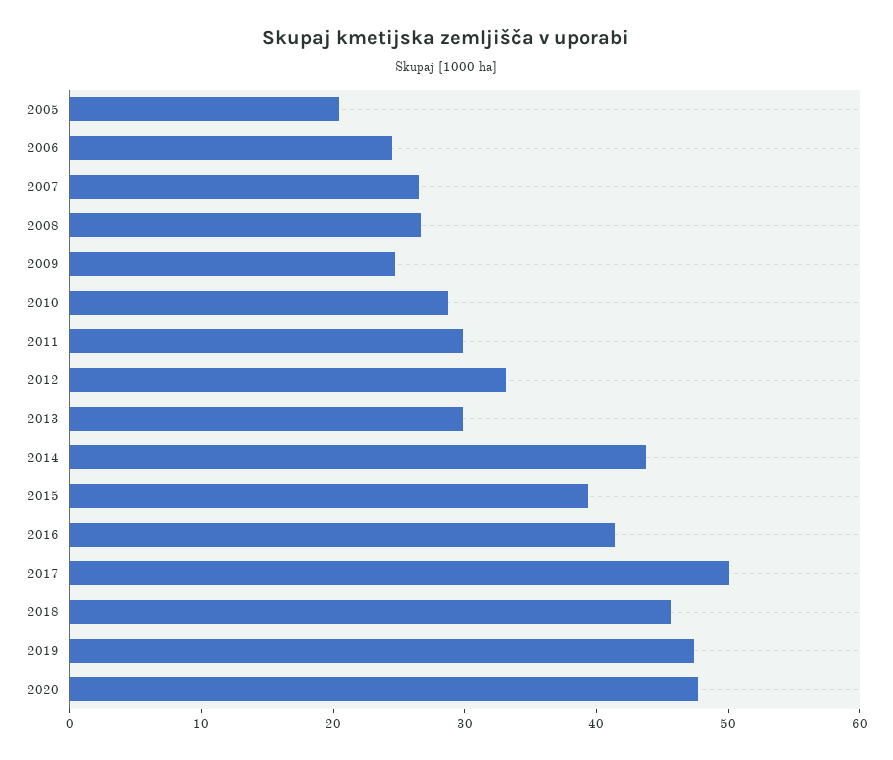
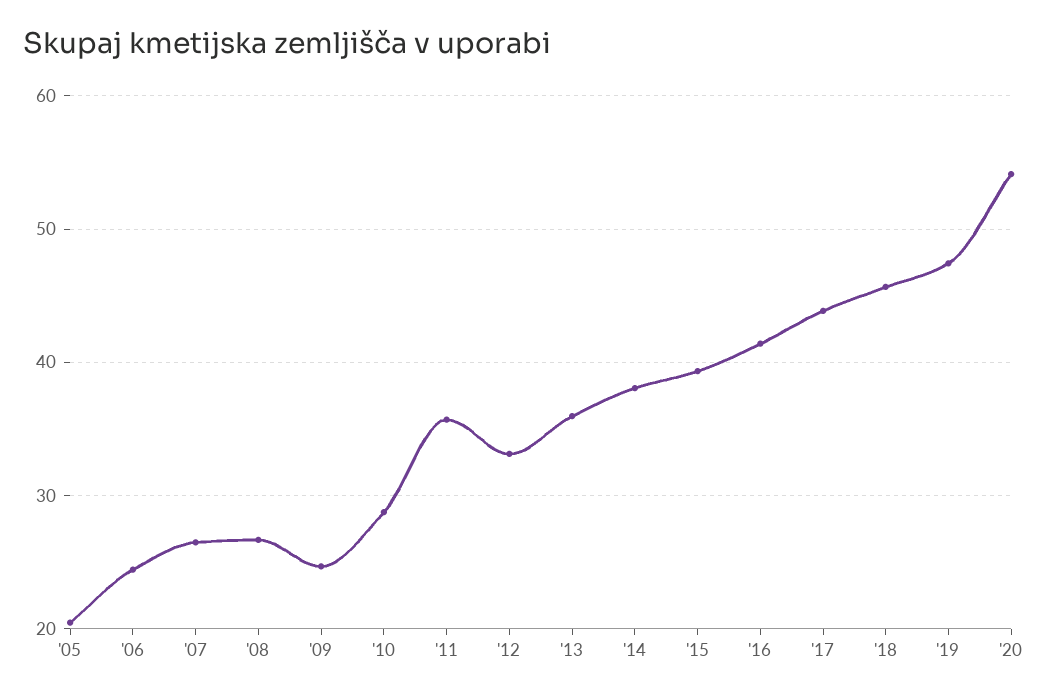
  {
    "2005": 20,
    "2006": 24,
    "2007": 27,
    "2008": 27,
    "2009": 25,
    "2010": 29,
-   "2011": 30,
+   "2011": 36,
    "2012": 33,
-   "2013": 30,
+   "2013": 36,
-   "2014": 44,
+   "2014": 38,
    "2015": 39,
    "2016": 41,
-   "2017": 50,
+   "2017": 44,
    "2018": 46,
    "2019": 47,
-   "2020": 48
+   "2020": 54
  }

